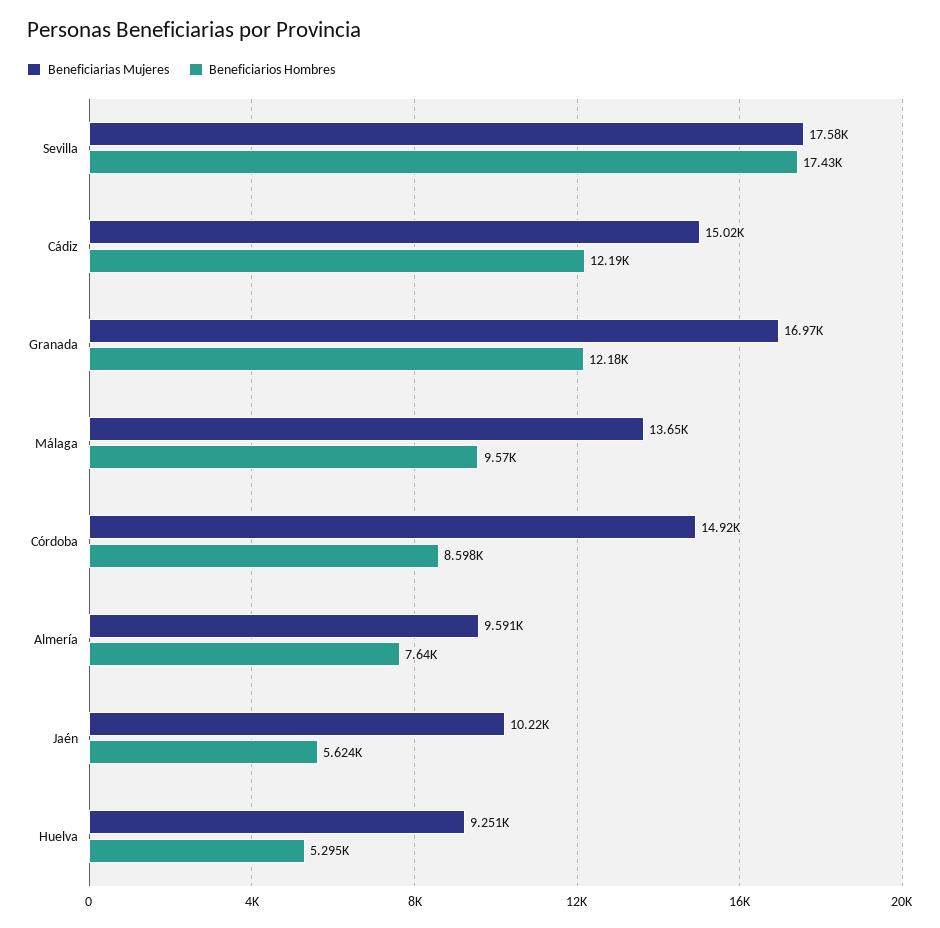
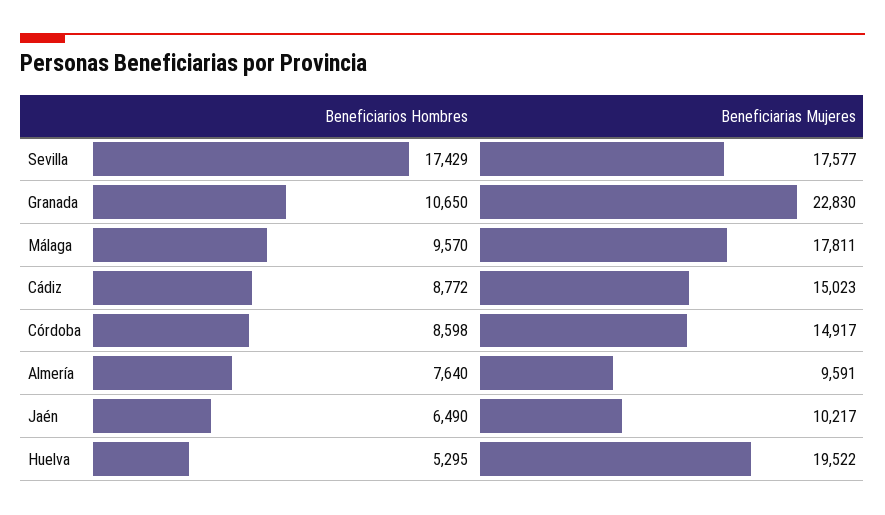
  {
    "Beneficiarias Mujeres": {
      "Sevilla": 17577,
      "Cádiz": 15023,
-     "Granada": 16970,
+     "Granada": 22830,
-     "Málaga": 13650,
+     "Málaga": 17811,
      "Córdoba": 14917,
      "Almería": 9591,
      "Jaén": 10217,
-     "Huelva": 9251
+     "Huelva": 19522
    },
    "Beneficiarios Hombres": {
      "Sevilla": 17429,
-     "Cádiz": 12190,
+     "Cádiz": 8772,
-     "Granada": 12180,
+     "Granada": 10650,
      "Málaga": 9570,
      "Córdoba": 8598,
      "Almería": 7640,
-     "Jaén": 5624,
+     "Jaén": 6490,
      "Huelva": 5295
    }
  }

